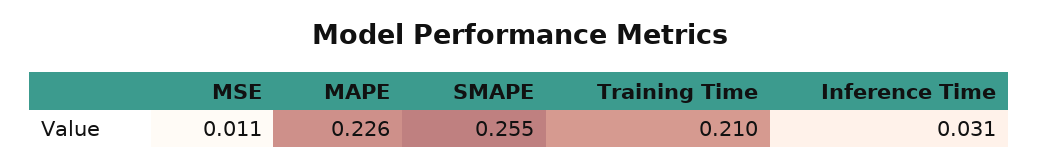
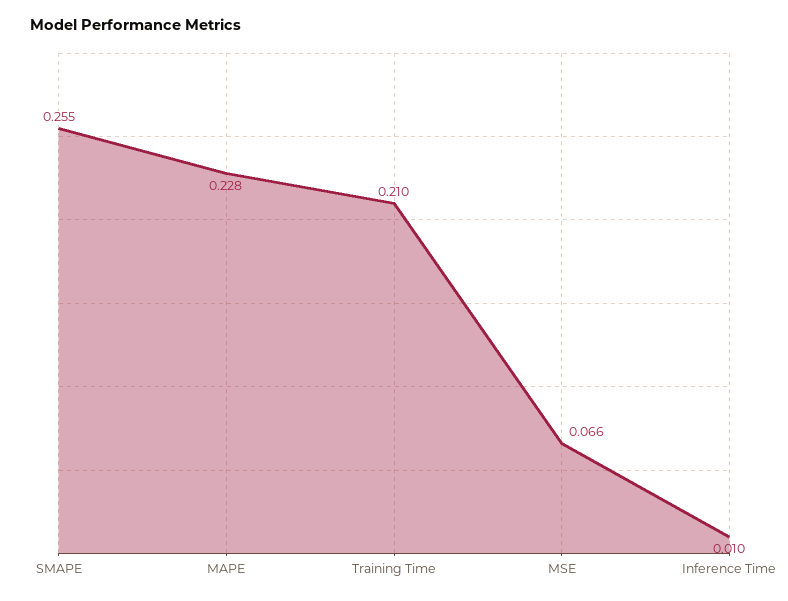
  {
-   "MSE": 0.011,
+   "MSE": 0.066,
-   "MAPE": 0.226,
+   "MAPE": 0.228,
    "SMAPE": 0.255,
    "Training Time": 0.21,
-   "Inference Time": 0.031
+   "Inference Time": 0.01
  }

